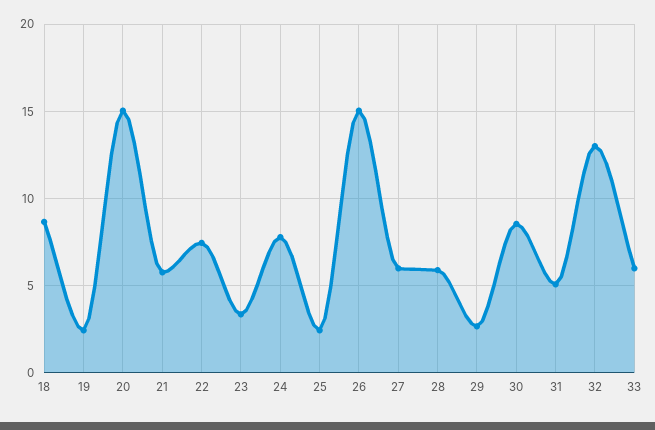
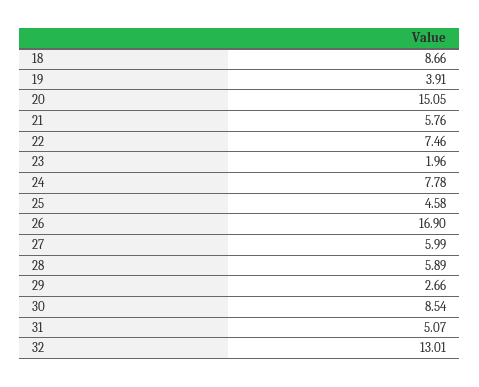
  {
    "18": 8.66,
-   "19": 2.5,
+   "19": 3.91,
    "20": 15.05,
    "21": 5.76,
    "22": 7.46,
-   "23": 3.5,
+   "23": 1.96,
    "24": 7.78,
-   "25": 2.5,
+   "25": 4.58,
-   "26": 15,
+   "26": 16.9,
    "27": 5.99,
    "28": 5.89,
    "29": 2.66,
    "30": 8.54,
    "31": 5.07,
-   "32": 13.01,
+   "32": 13.01
-   "33": 6
  }

